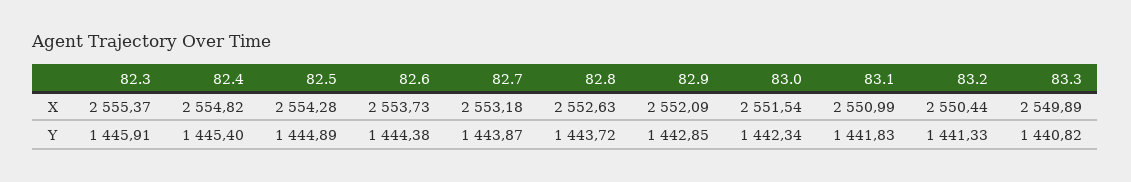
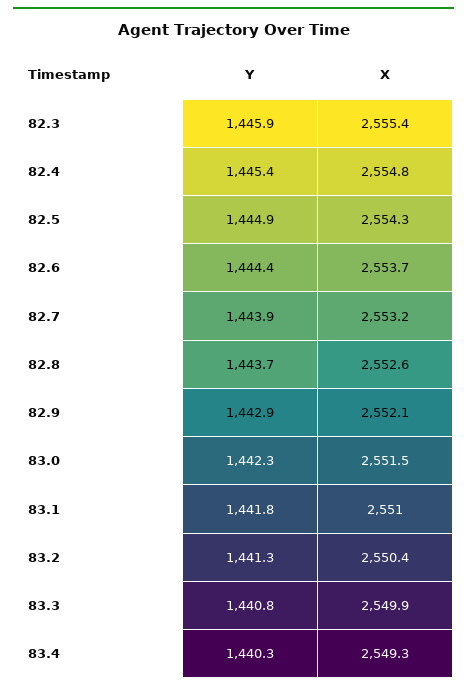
  {
    "82.3": {
      "X": 2555.37,
      "Y": 1445.91
    },
    "82.4": {
      "X": 2554.82,
      "Y": 1445.4
    },
    "82.5": {
      "X": 2554.28,
      "Y": 1444.89
    },
    "82.6": {
      "X": 2553.73,
      "Y": 1444.38
    },
    "82.7": {
      "X": 2553.18,
      "Y": 1443.87
    },
    "82.8": {
      "X": 2552.63,
      "Y": 1443.72
    },
    "82.9": {
      "X": 2552.09,
      "Y": 1442.85
    },
    "83.0": {
      "X": 2551.54,
      "Y": 1442.34
    },
    "83.1": {
      "X": 2550.99,
      "Y": 1441.83
    },
    "83.2": {
      "X": 2550.44,
      "Y": 1441.33
    },
    "83.3": {
      "X": 2549.89,
      "Y": 1440.82
-   }
+   },
+   "83.4": {
+     "Y": 1440.3,
+     "X": 2549.3
+   }
  }

